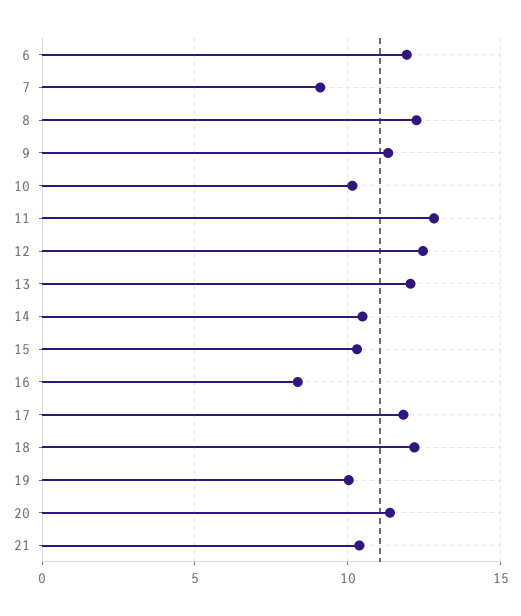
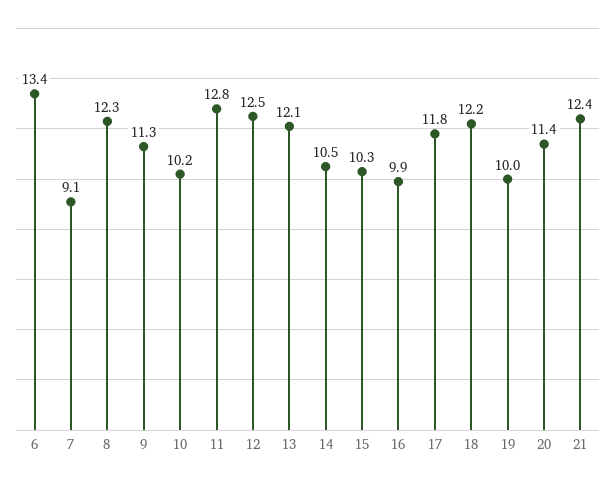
  {
-   "6": 12,
+   "6": 13.4,
    "7": 9.1,
    "8": 12.3,
    "9": 11.3,
    "10": 10.2,
    "11": 12.8,
    "12": 12.5,
    "13": 12.1,
    "14": 10.5,
    "15": 10.3,
-   "16": 8.5,
+   "16": 9.9,
    "17": 11.8,
    "18": 12.2,
    "19": 10,
    "20": 11.4,
-   "21": 10.5
+   "21": 12.4
  }

